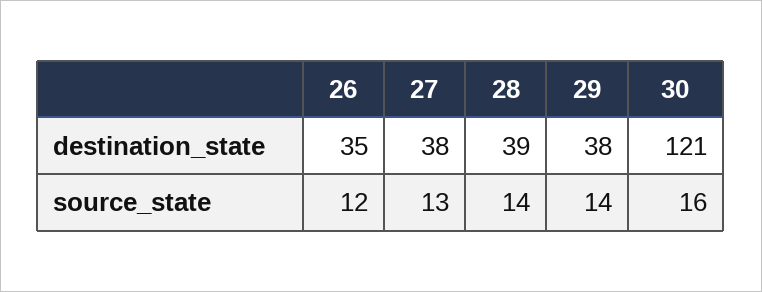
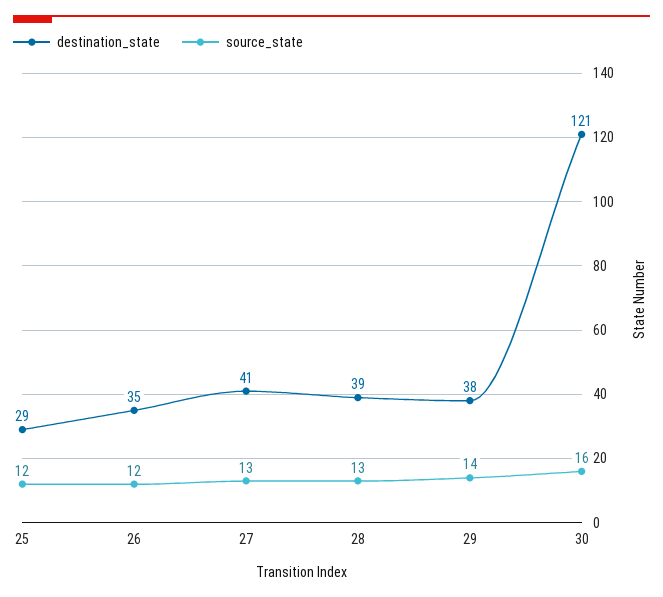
  {
    "destination_state": {
      "26": 35,
-     "27": 38,
+     "27": 41,
      "28": 39,
      "29": 38,
-     "30": 121
+     "30": 121,
+     "25": 29
    },
    "source_state": {
      "26": 12,
      "27": 13,
-     "28": 14,
+     "28": 13,
      "29": 14,
-     "30": 16
+     "30": 16,
+     "25": 12
    }
  }

